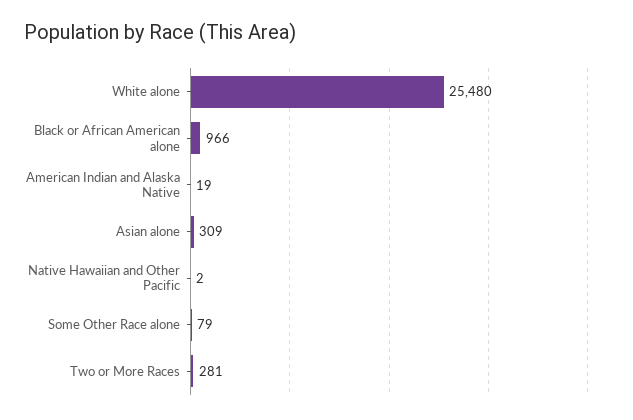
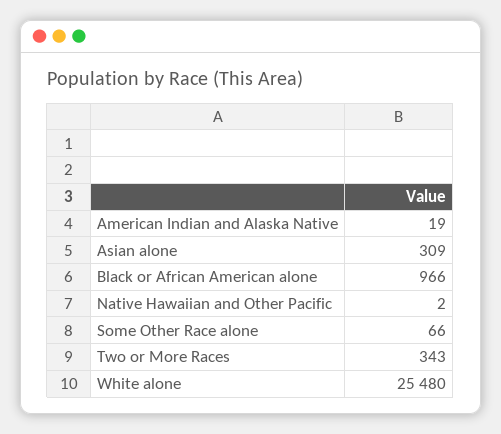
  {
    "White alone": 25480,
    "Black or African American alone": 966,
    "American Indian and Alaska Native": 19,
    "Asian alone": 309,
    "Native Hawaiian and Other Pacific": 2,
-   "Some Other Race alone": 79,
+   "Some Other Race alone": 66,
-   "Two or More Races": 281
+   "Two or More Races": 343
  }

